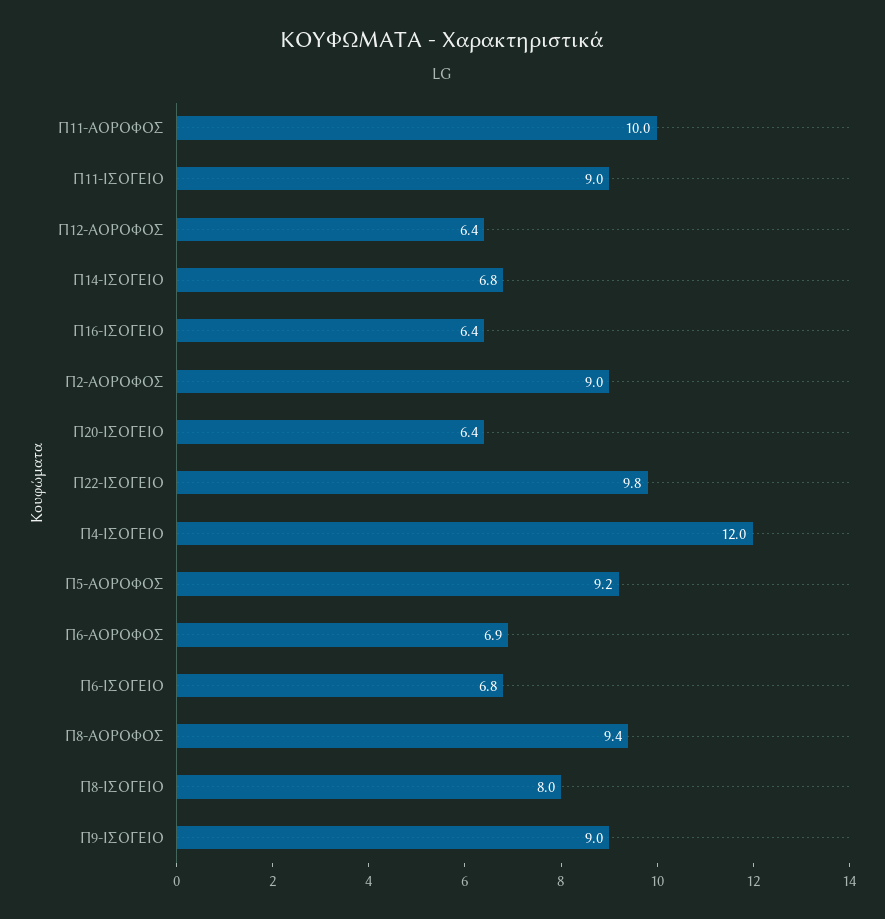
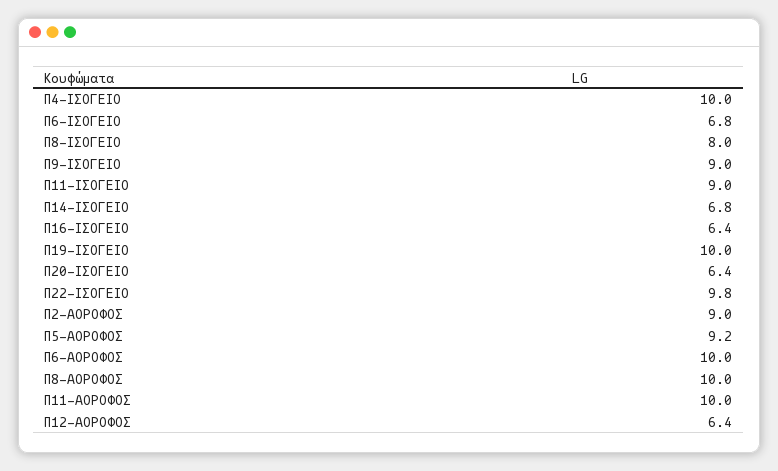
  {
    "Π11-ΑΟΡΟΦΟΣ": 10,
    "Π11-ΙΣΟΓΕΙΟ": 9,
    "Π12-ΑΟΡΟΦΟΣ": 6.4,
    "Π14-ΙΣΟΓΕΙΟ": 6.8,
    "Π16-ΙΣΟΓΕΙΟ": 6.4,
    "Π2-ΑΟΡΟΦΟΣ": 9,
    "Π20-ΙΣΟΓΕΙΟ": 6.4,
    "Π22-ΙΣΟΓΕΙΟ": 9.8,
-   "Π4-ΙΣΟΓΕΙΟ": 12,
+   "Π4-ΙΣΟΓΕΙΟ": 10,
    "Π5-ΑΟΡΟΦΟΣ": 9.2,
-   "Π6-ΑΟΡΟΦΟΣ": 6.9,
+   "Π6-ΑΟΡΟΦΟΣ": 10,
    "Π6-ΙΣΟΓΕΙΟ": 6.8,
-   "Π8-ΑΟΡΟΦΟΣ": 9.4,
+   "Π8-ΑΟΡΟΦΟΣ": 10,
    "Π8-ΙΣΟΓΕΙΟ": 8,
-   "Π9-ΙΣΟΓΕΙΟ": 9
+   "Π9-ΙΣΟΓΕΙΟ": 9,
+   "Π19-ΙΣΟΓΕΙΟ": 10
  }

